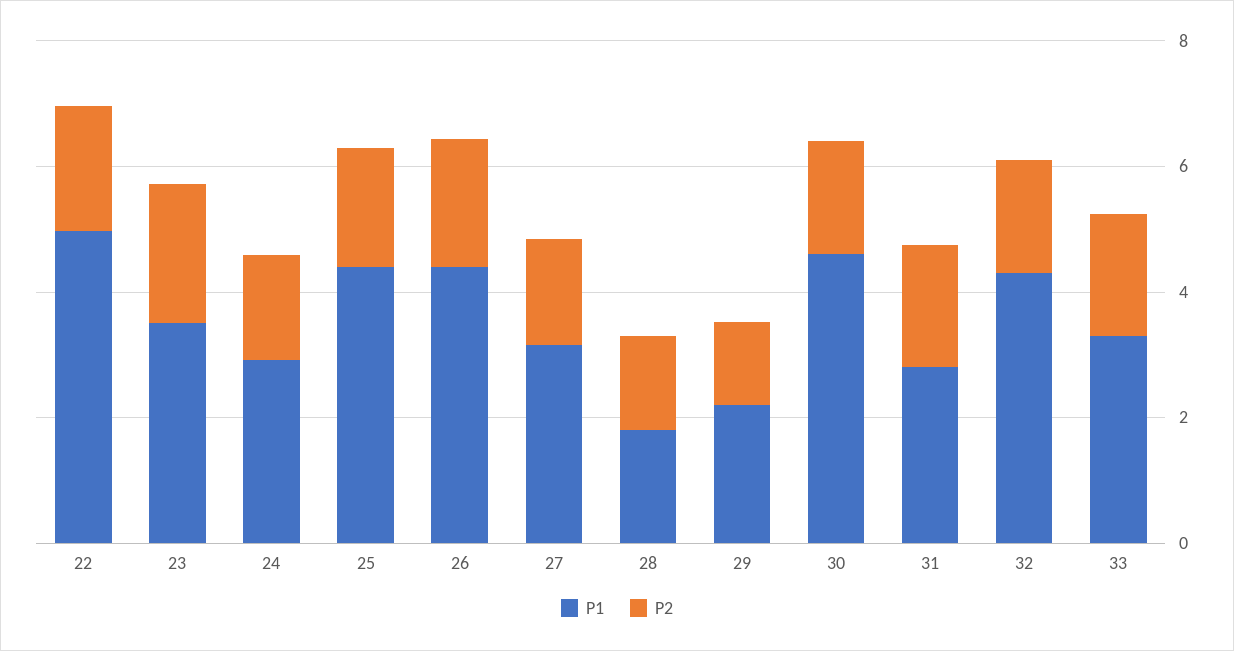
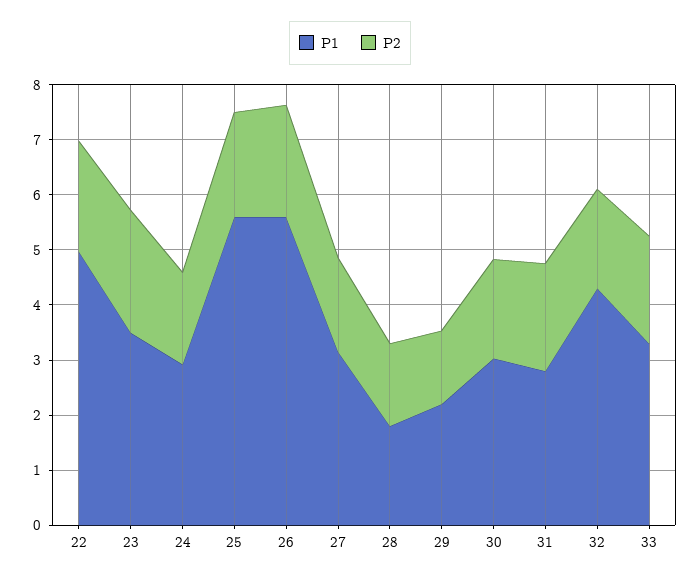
  {
    "P1": {
      "22": 5,
      "23": 3.6,
      "24": 3,
-     "25": 4.5,
+     "25": 5.6,
-     "26": 4.5,
+     "26": 5.6,
      "27": 3.2,
      "28": 1.8,
      "29": 2.2,
-     "30": 4.5,
+     "30": 3,
      "31": 2.8,
      "32": 4.4,
      "33": 3.4
    },
    "P2": {
      "22": 2,
      "23": 2.2,
      "24": 1.6,
      "25": 2,
      "26": 2,
      "27": 1.8,
      "28": 1.6,
      "29": 1.4,
      "30": 1.8,
      "31": 2,
      "32": 1.8,
      "33": 2
    }
  }

